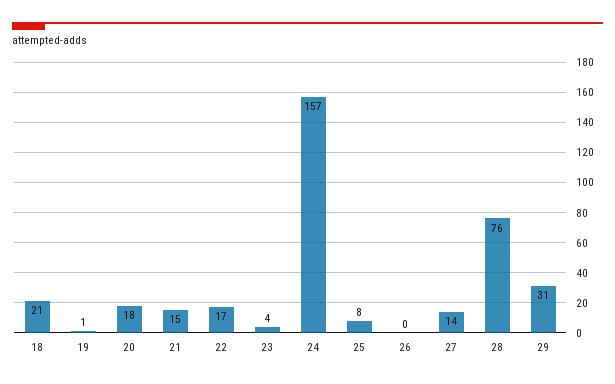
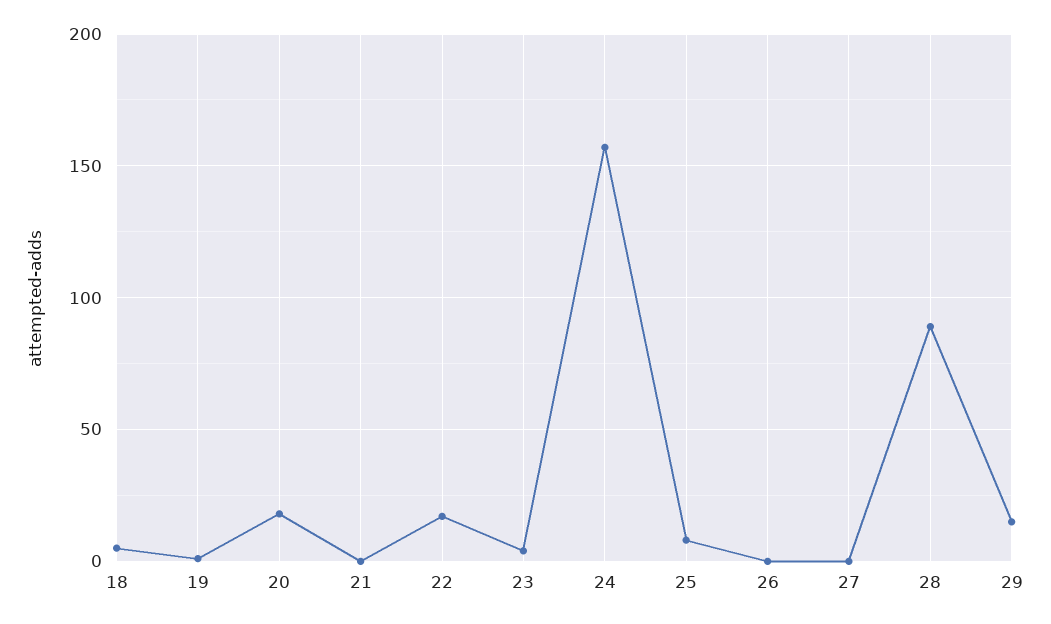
  {
-   "18": 21,
+   "18": 5,
    "19": 1,
    "20": 18,
-   "21": 15,
+   "21": 0,
    "22": 17,
    "23": 4,
    "24": 157,
    "25": 8,
    "26": 0,
-   "27": 14,
+   "27": 0,
-   "28": 76,
+   "28": 90,
-   "29": 31
+   "29": 15
  }

